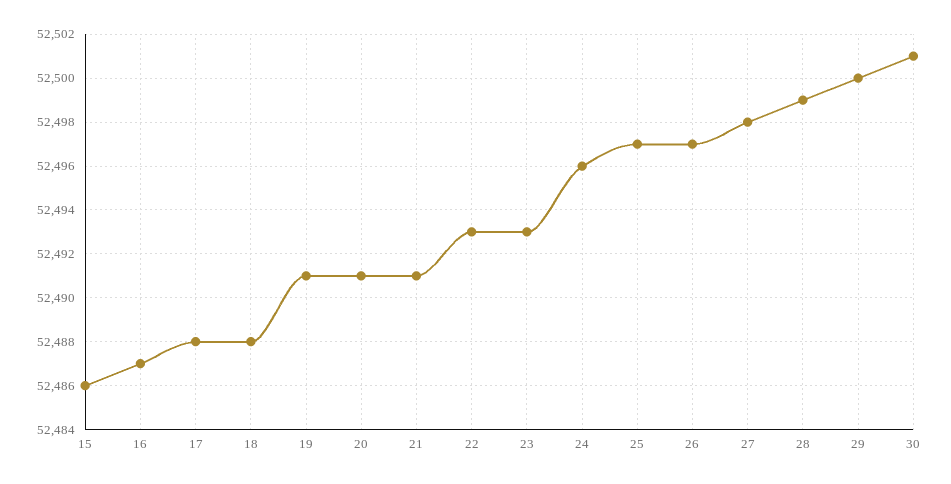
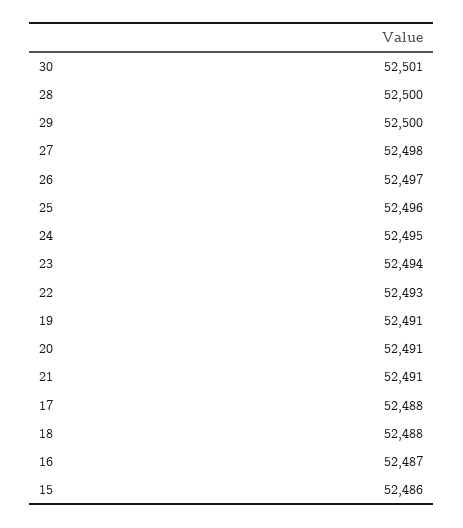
  {
    "15": 52486,
    "16": 52487,
    "17": 52488,
    "18": 52488,
    "19": 52491,
    "20": 52491,
    "21": 52491,
    "22": 52493,
-   "23": 52493,
+   "23": 52494,
-   "24": 52496,
+   "24": 52495,
-   "25": 52497,
+   "25": 52496,
    "26": 52497,
    "27": 52498,
-   "28": 52499,
+   "28": 52500,
    "29": 52500,
    "30": 52501
  }

